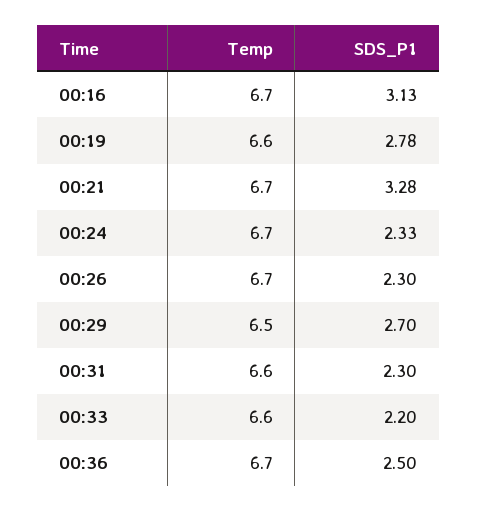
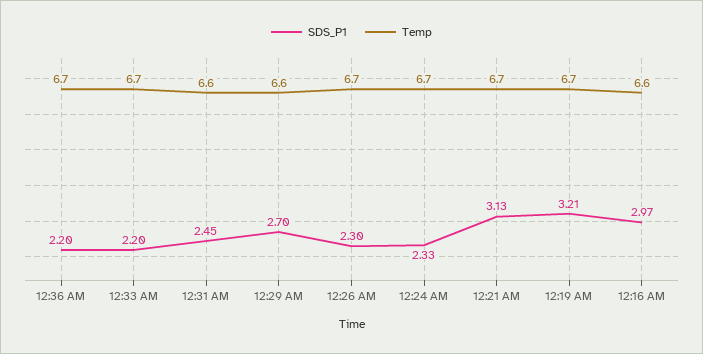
  {
    "Temp": {
-     "00:16": 6.7,
+     "00:16": 6.6,
-     "00:19": 6.6,
+     "00:19": 6.7,
      "00:21": 6.7,
      "00:24": 6.7,
      "00:26": 6.7,
-     "00:29": 6.5,
+     "00:29": 6.6,
      "00:31": 6.6,
-     "00:33": 6.6,
+     "00:33": 6.7,
      "00:36": 6.7
    },
    "SDS_P1": {
-     "00:16": 3.13,
+     "00:16": 2.97,
-     "00:19": 2.78,
+     "00:19": 3.21,
-     "00:21": 3.28,
+     "00:21": 3.13,
      "00:24": 2.33,
      "00:26": 2.3,
      "00:29": 2.7,
-     "00:31": 2.3,
+     "00:31": 2.45,
      "00:33": 2.2,
-     "00:36": 2.5
+     "00:36": 2.2
    }
  }

